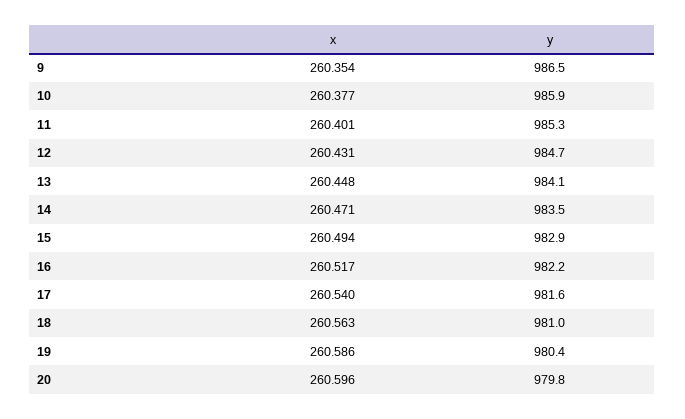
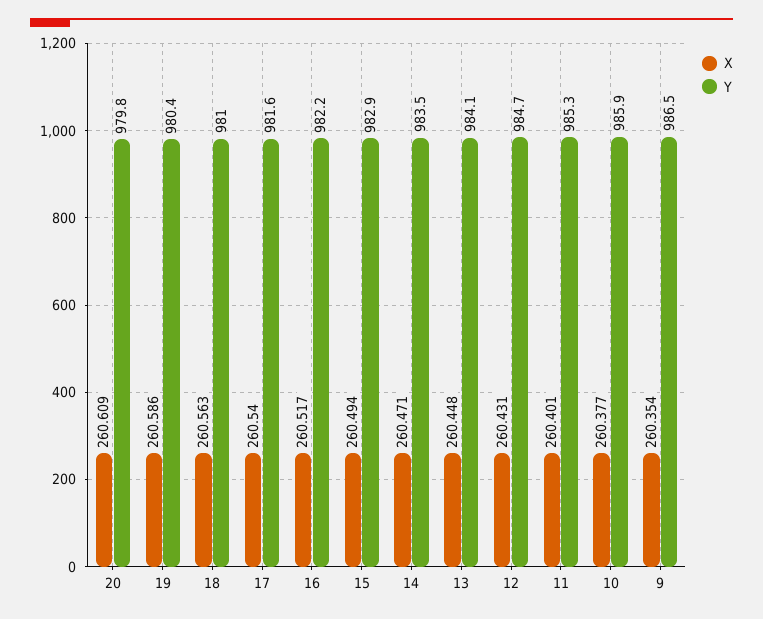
  {
    "x": {
      "9": 260.354,
      "10": 260.377,
      "11": 260.401,
      "12": 260.431,
      "13": 260.448,
      "14": 260.471,
      "15": 260.494,
      "16": 260.517,
      "17": 260.54,
      "18": 260.563,
      "19": 260.586,
-     "20": 260.596
+     "20": 260.609
    },
    "y": {
      "9": 986.5,
      "10": 985.9,
      "11": 985.3,
      "12": 984.7,
      "13": 984.1,
      "14": 983.5,
      "15": 982.9,
      "16": 982.2,
      "17": 981.6,
      "18": 981,
      "19": 980.4,
      "20": 979.8
    }
  }

